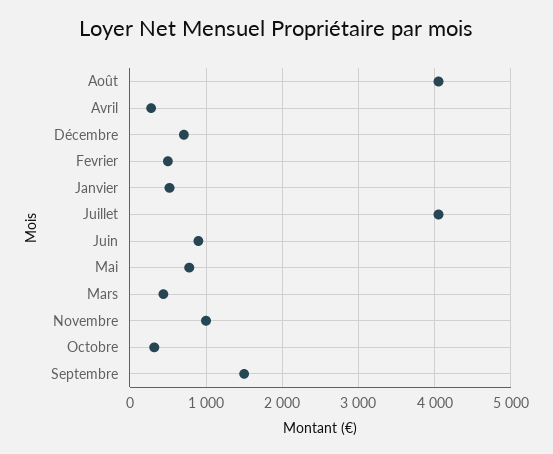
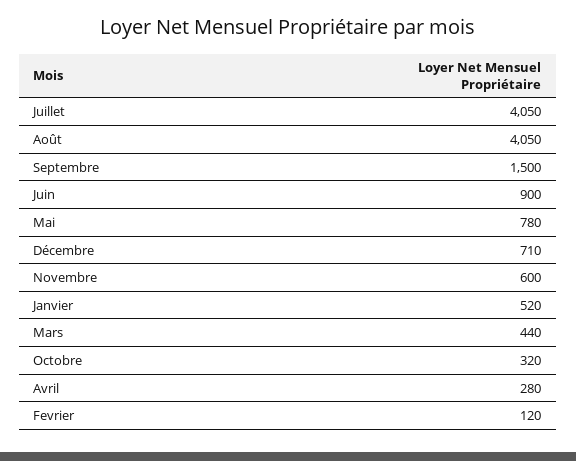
  {
    "Août": 4050,
    "Avril": 280,
    "Décembre": 710,
-   "Fevrier": 500,
+   "Fevrier": 120,
    "Janvier": 520,
    "Juillet": 4050,
    "Juin": 900,
    "Mai": 780,
    "Mars": 440,
-   "Novembre": 1000,
+   "Novembre": 600,
    "Octobre": 320,
    "Septembre": 1500
  }

